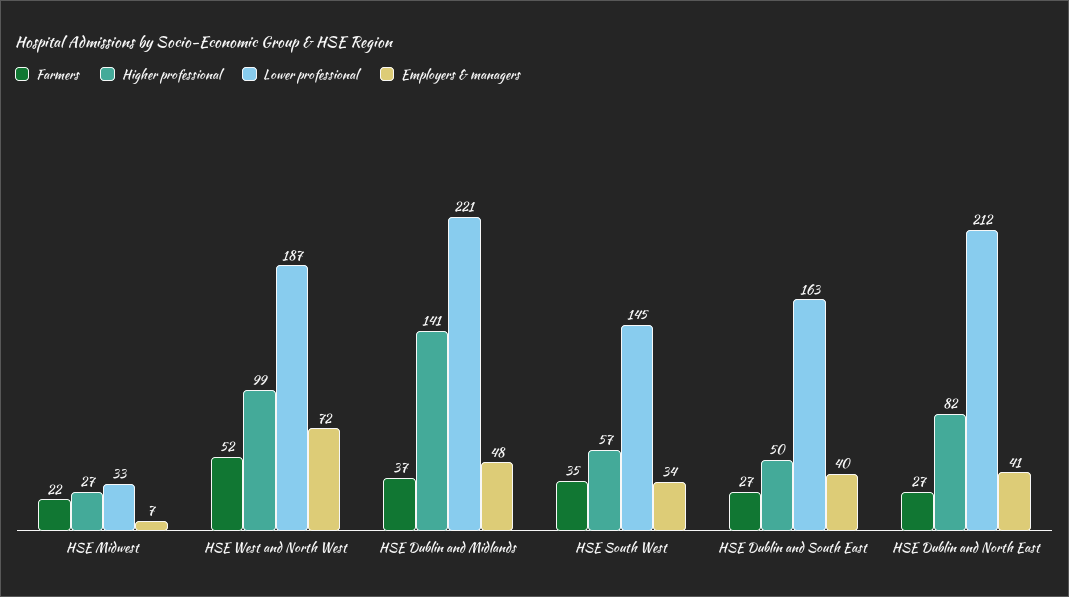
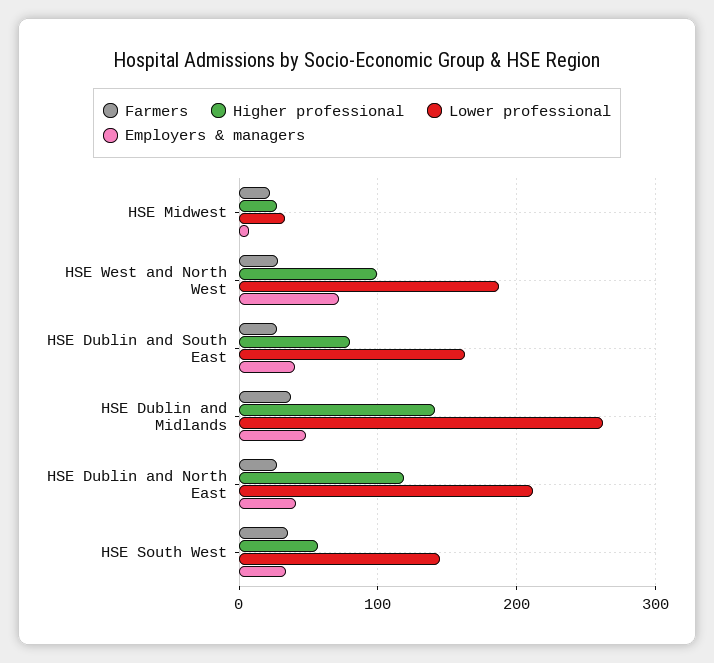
  {
    "Farmers": {
      "HSE Midwest": 22,
-     "HSE West and North West": 52,
+     "HSE West and North West": 30,
      "HSE Dublin and Midlands": 37,
      "HSE South West": 35,
      "HSE Dublin and South East": 27,
      "HSE Dublin and North East": 27
    },
    "Higher professional": {
      "HSE Midwest": 27,
      "HSE West and North West": 99,
      "HSE Dublin and Midlands": 141,
      "HSE South West": 57,
-     "HSE Dublin and South East": 50,
+     "HSE Dublin and South East": 80,
-     "HSE Dublin and North East": 82
+     "HSE Dublin and North East": 120
    },
    "Lower professional": {
      "HSE Midwest": 33,
      "HSE West and North West": 187,
-     "HSE Dublin and Midlands": 221,
+     "HSE Dublin and Midlands": 260,
      "HSE South West": 145,
      "HSE Dublin and South East": 163,
      "HSE Dublin and North East": 212
    },
    "Employers & managers": {
      "HSE Midwest": 7,
      "HSE West and North West": 72,
      "HSE Dublin and Midlands": 48,
      "HSE South West": 34,
      "HSE Dublin and South East": 40,
      "HSE Dublin and North East": 41
    }
  }

